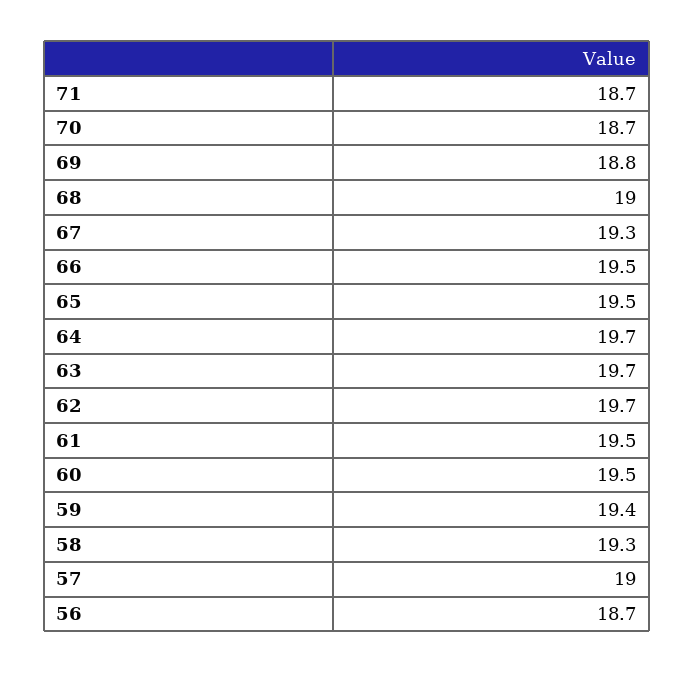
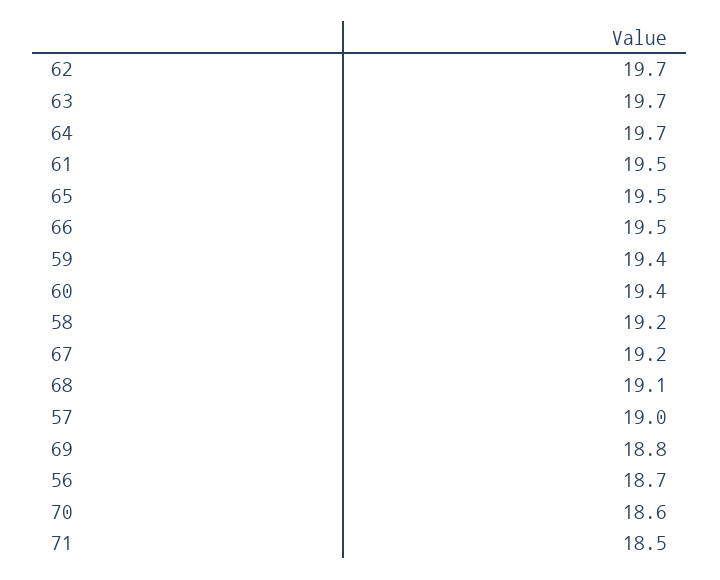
  {
-   "71": 18.7,
+   "71": 18.5,
-   "70": 18.7,
+   "70": 18.6,
    "69": 18.8,
-   "68": 19,
+   "68": 19.1,
-   "67": 19.3,
+   "67": 19.2,
    "66": 19.5,
    "65": 19.5,
    "64": 19.7,
    "63": 19.7,
    "62": 19.7,
    "61": 19.5,
-   "60": 19.5,
+   "60": 19.4,
    "59": 19.4,
-   "58": 19.3,
+   "58": 19.2,
    "57": 19,
    "56": 18.7
  }

